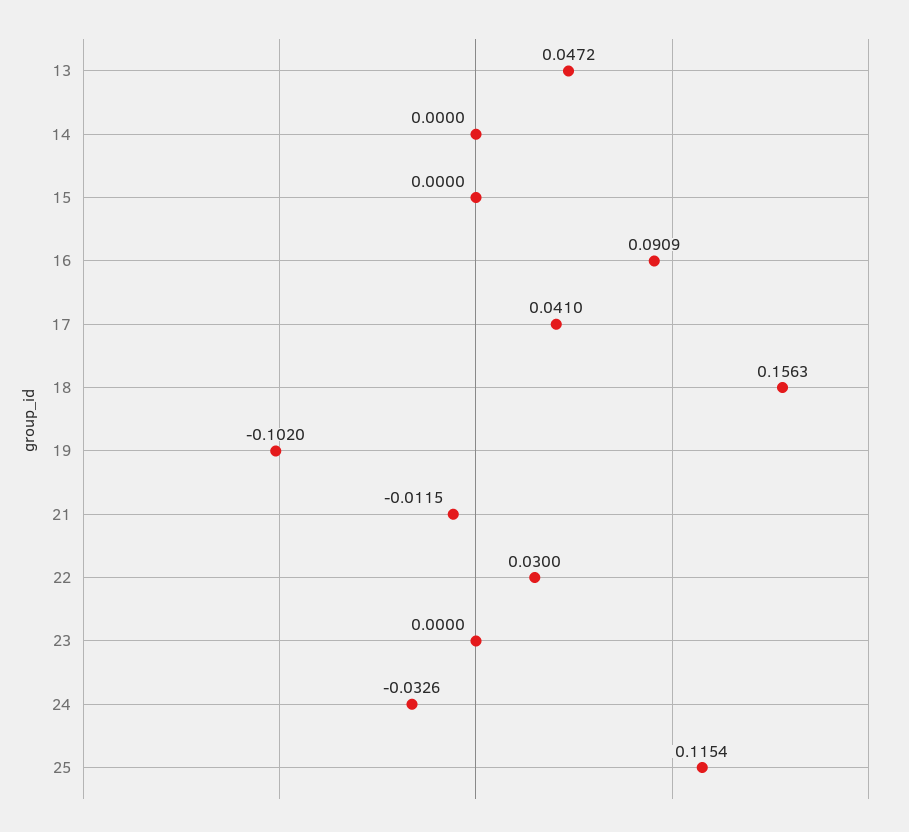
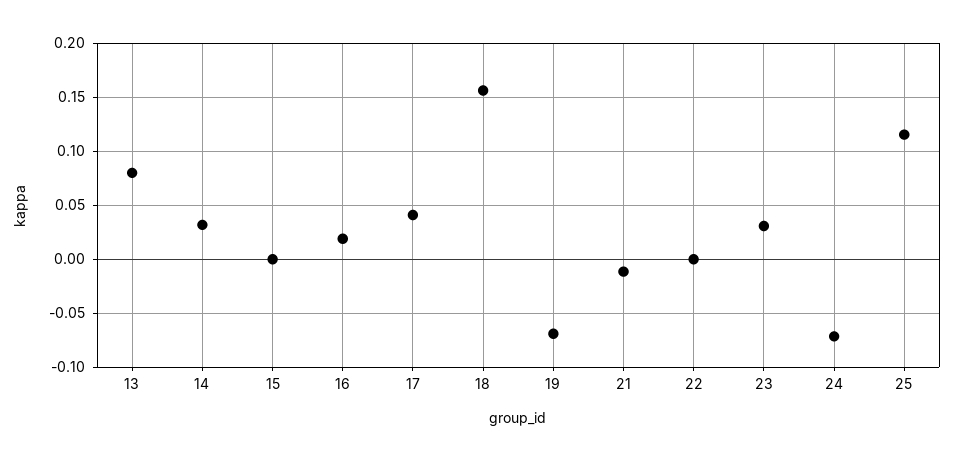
  {
-   "13": 0.0472,
+   "13": 0.08,
-   "14": 0,
+   "14": 0.03,
    "15": 0,
-   "16": 0.0909,
+   "16": 0.02,
    "17": 0.041,
    "18": 0.1563,
-   "19": -0.102,
+   "19": -0.07,
    "21": -0.0115,
-   "22": 0.03,
+   "22": 0,
-   "23": 0,
+   "23": 0.03,
-   "24": -0.0326,
+   "24": -0.07,
    "25": 0.1154
  }

